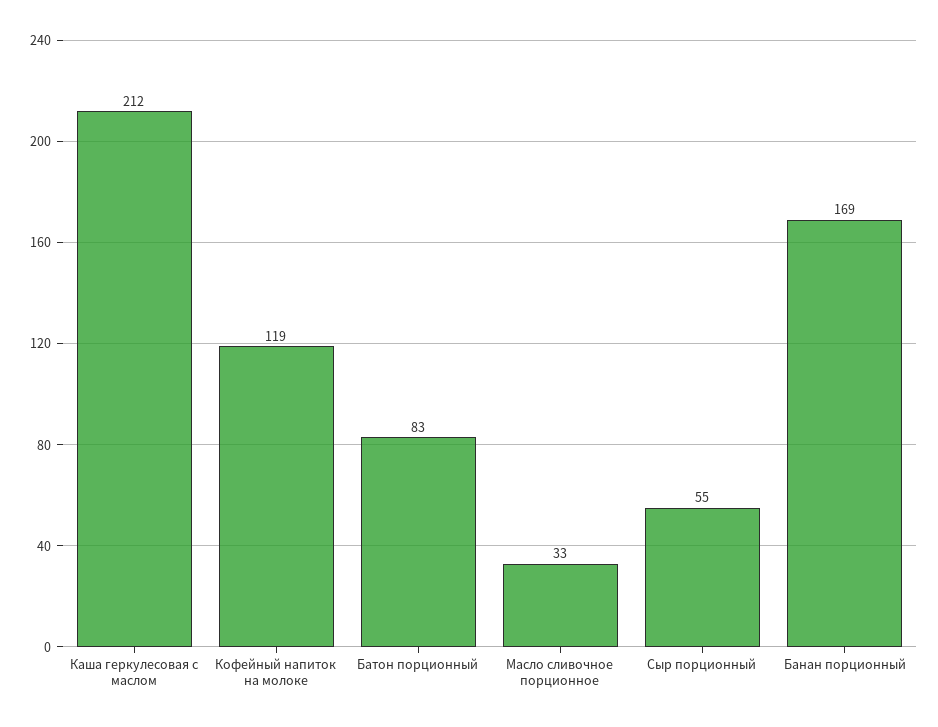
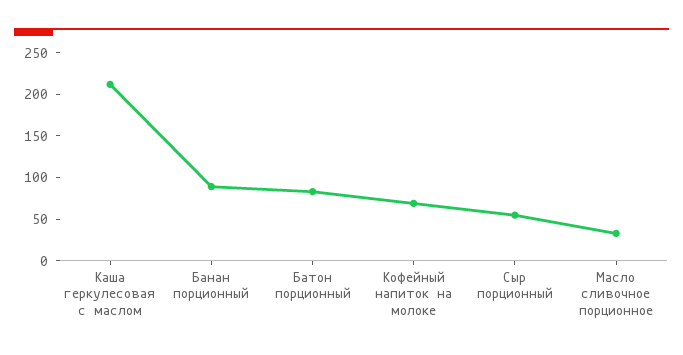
  {
    "Каша геркулесовая с маслом": 212,
-   "Кофейный напиток на молоке": 119,
+   "Кофейный напиток на молоке": 70,
    "Батон порционный": 83,
    "Масло сливочное порционное": 33,
    "Сыр порционный": 55,
-   "Банан порционный": 169
+   "Банан порционный": 90
  }

